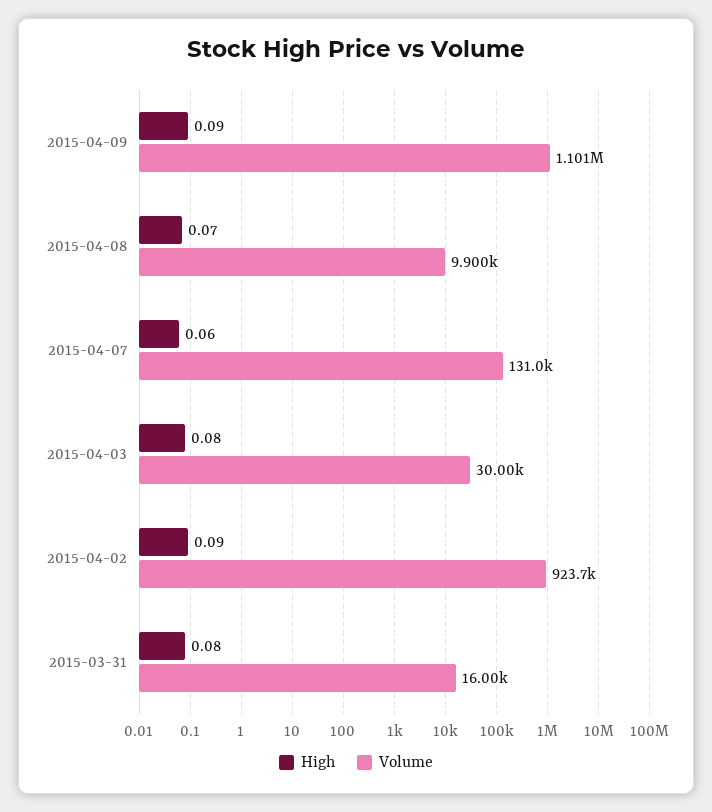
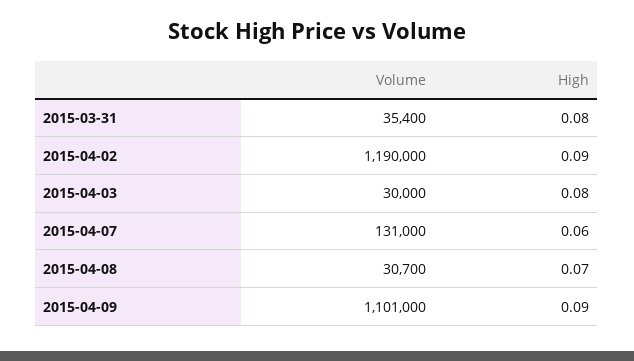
  {
    "High": {
      "2015-04-09": 0.09,
      "2015-04-08": 0.07,
      "2015-04-07": 0.06,
      "2015-04-03": 0.08,
      "2015-04-02": 0.09,
      "2015-03-31": 0.08
    },
    "Volume": {
      "2015-04-09": 1101000,
-     "2015-04-08": 9900,
+     "2015-04-08": 30700,
      "2015-04-07": 131000,
      "2015-04-03": 30000,
-     "2015-04-02": 923700,
+     "2015-04-02": 1190000,
-     "2015-03-31": 16000
+     "2015-03-31": 35400
    }
  }

